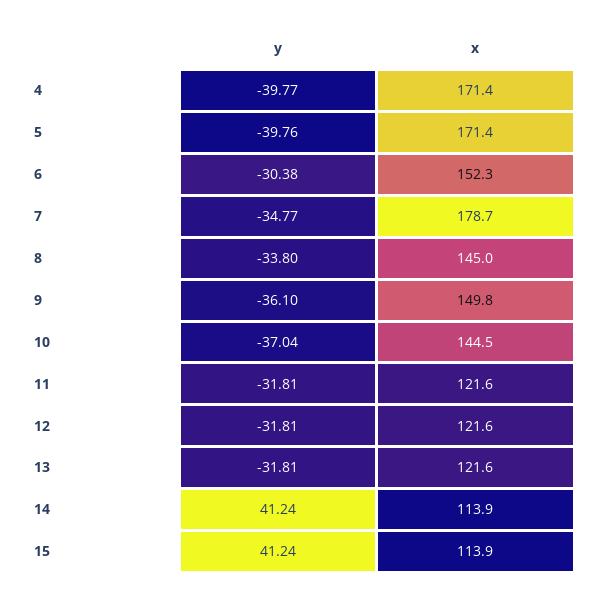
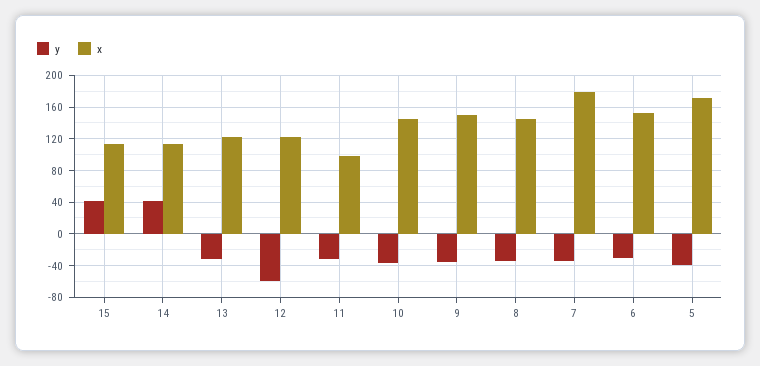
  {
    "y": {
-     "4": -39.77,
      "5": -39.76,
      "6": -30.38,
      "7": -34.77,
      "8": -33.8,
      "9": -36.1,
      "10": -37.04,
      "11": -31.81,
-     "12": -31.81,
+     "12": -60,
      "13": -31.81,
      "14": 41.24,
      "15": 41.24
    },
    "x": {
-     "4": 171.4,
      "5": 171.4,
      "6": 152.3,
      "7": 178.7,
      "8": 145,
      "9": 149.8,
      "10": 144.5,
-     "11": 121.6,
+     "11": 100,
      "12": 121.6,
      "13": 121.6,
      "14": 113.9,
      "15": 113.9
    }
  }

